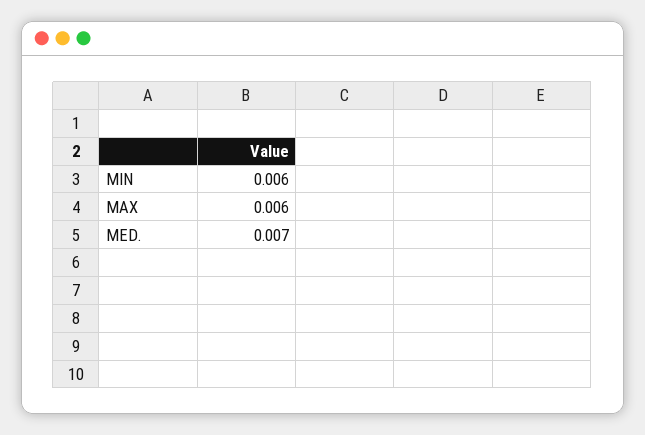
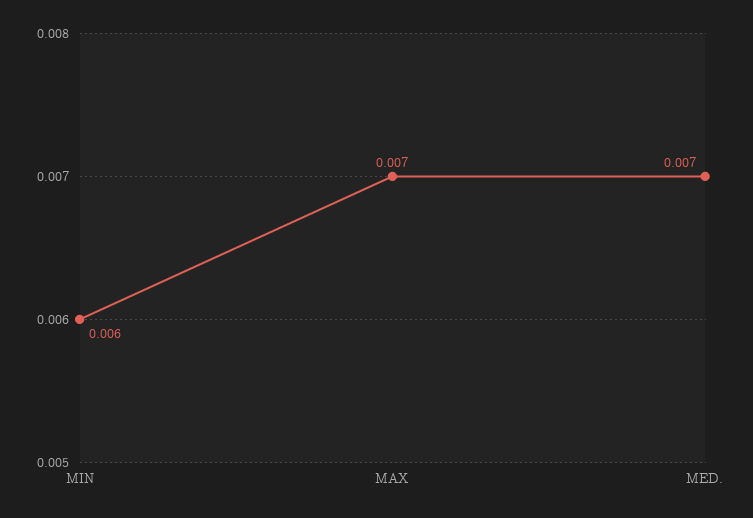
  {
    "MIN": 0.006,
-   "MAX": 0.006,
+   "MAX": 0.007,
    "MED.": 0.007
  }

